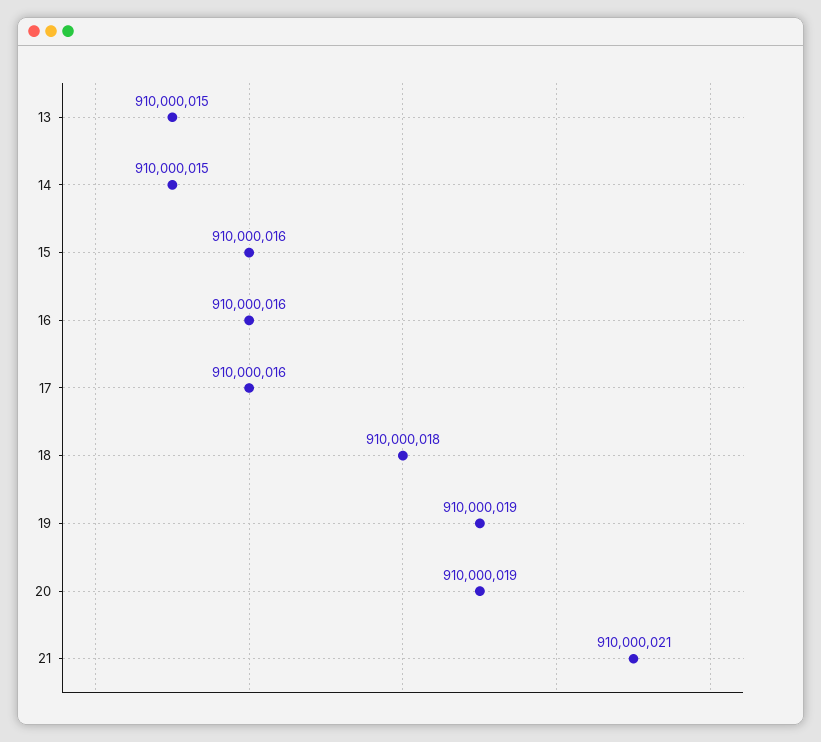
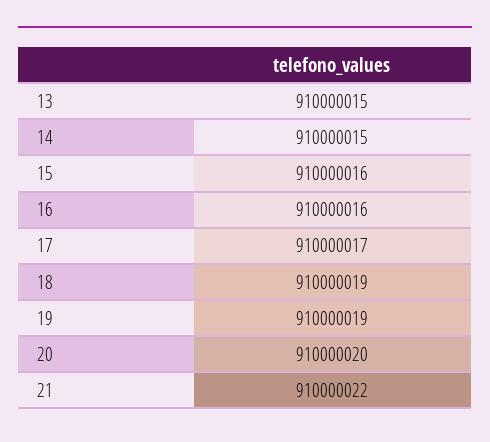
  {
    "13": 910000015,
    "14": 910000015,
    "15": 910000016,
    "16": 910000016,
-   "17": 910000016,
+   "17": 910000017,
-   "18": 910000018,
+   "18": 910000019,
    "19": 910000019,
-   "20": 910000019,
+   "20": 910000020,
-   "21": 910000021
+   "21": 910000022
  }

